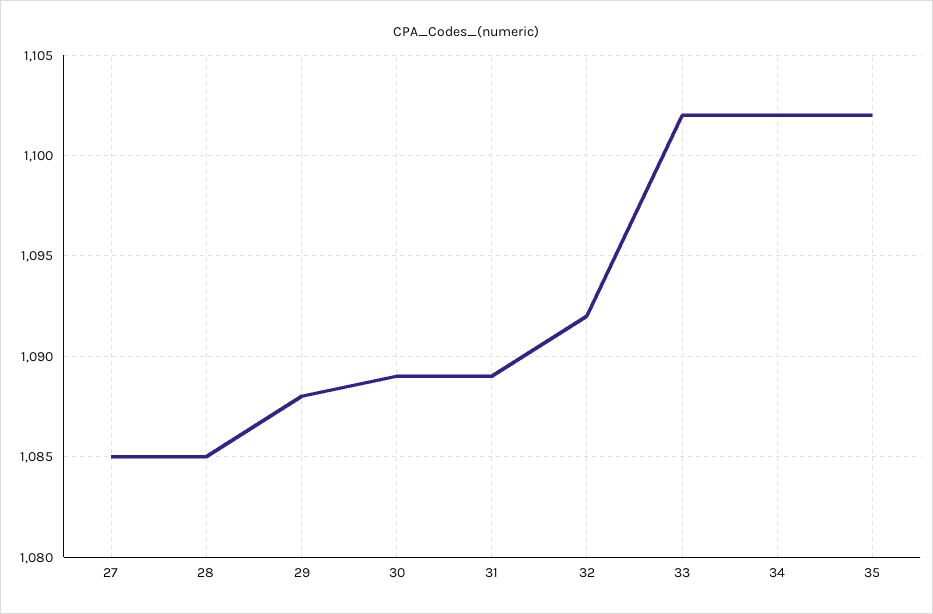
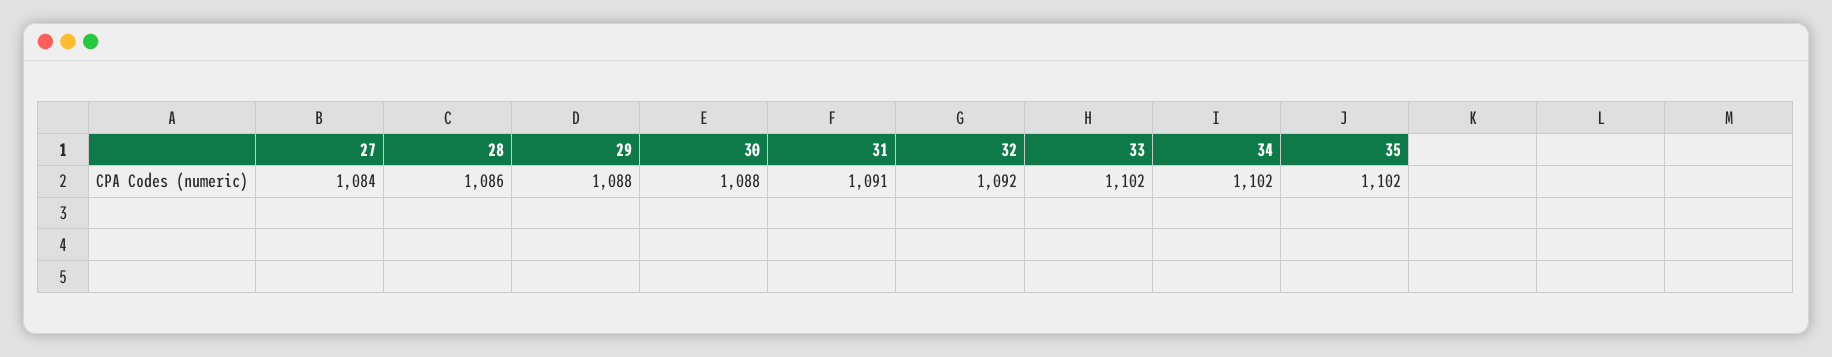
  {
-   "27": 1085,
+   "27": 1084,
-   "28": 1085,
+   "28": 1086,
    "29": 1088,
-   "30": 1089,
+   "30": 1088,
-   "31": 1089,
+   "31": 1091,
    "32": 1092,
    "33": 1102,
    "34": 1102,
    "35": 1102
  }

